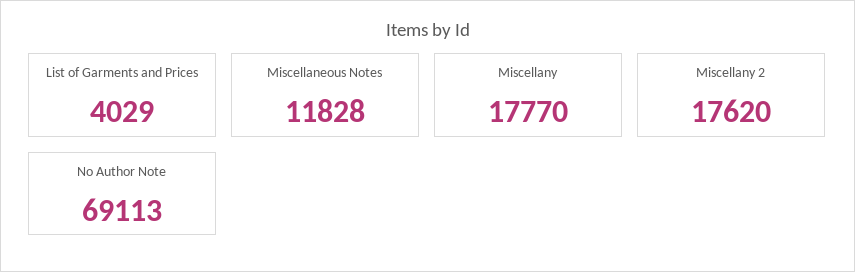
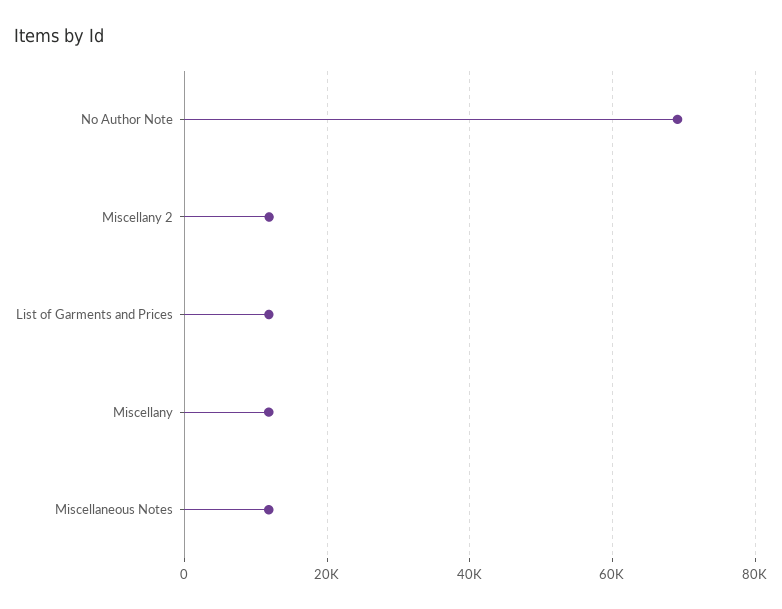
  {
-   "List of Garments and Prices": 4029,
+   "List of Garments and Prices": 12000,
    "Miscellaneous Notes": 11828,
-   "Miscellany": 17770,
+   "Miscellany": 12000,
-   "Miscellany 2": 17620,
+   "Miscellany 2": 12000,
    "No Author Note": 69113
  }

